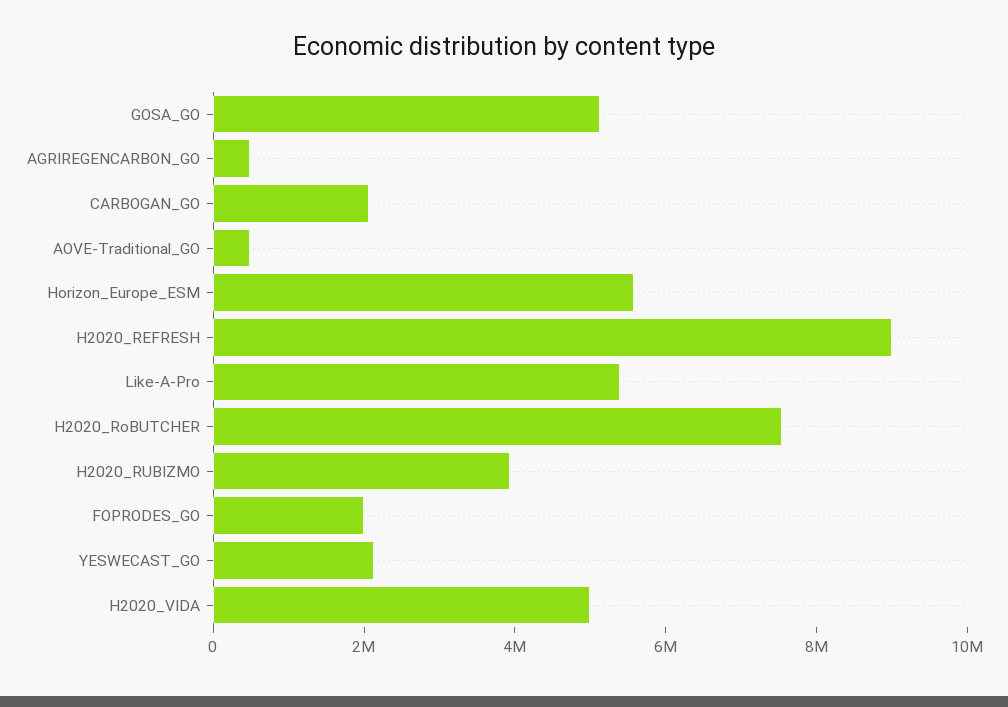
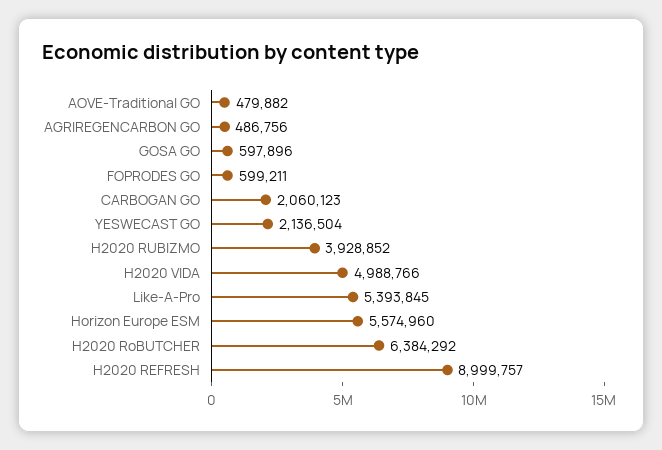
  {
-   "GOSA_GO": 5000000,
+   "GOSA_GO": 597896,
    "AGRIREGENCARBON_GO": 486756,
    "CARBOGAN_GO": 2060123,
    "AOVE-Traditional_GO": 479882,
    "Horizon_Europe_ESM": 5574960,
    "H2020_REFRESH": 8999757,
    "Like-A-Pro": 5393845,
-   "H2020_RoBUTCHER": 7500000,
+   "H2020_RoBUTCHER": 6384292,
    "H2020_RUBIZMO": 3928852,
-   "FOPRODES_GO": 2000000,
+   "FOPRODES_GO": 599211,
    "YESWECAST_GO": 2136504,
    "H2020_VIDA": 4988766
  }

